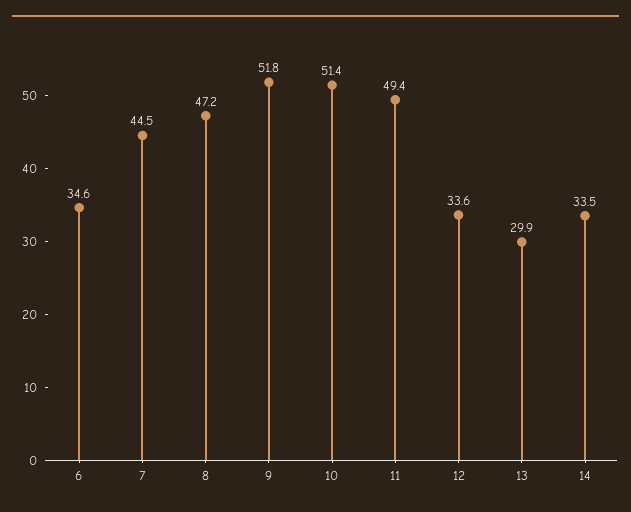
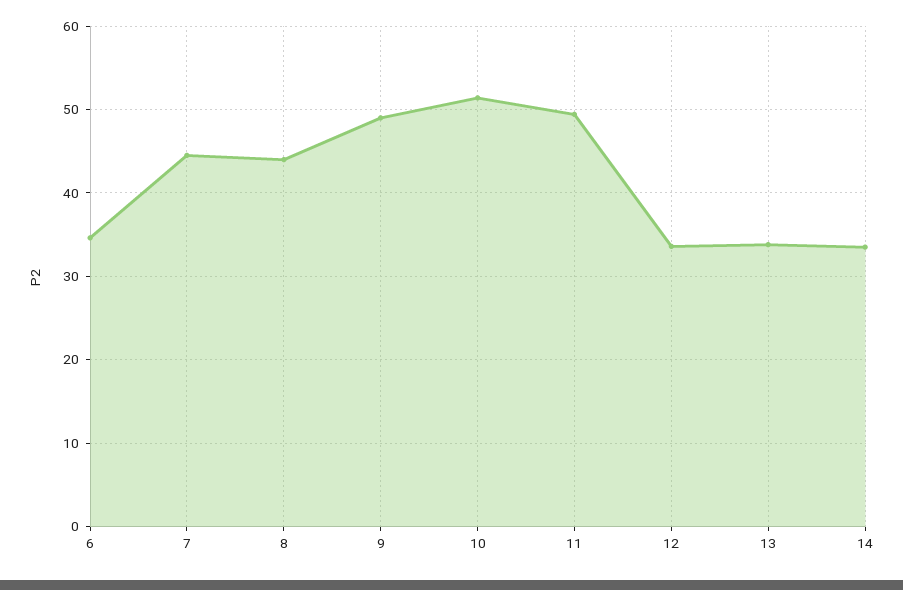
  {
    "6": 34.6,
    "7": 44.5,
-   "8": 47.2,
+   "8": 44,
-   "9": 51.8,
+   "9": 49,
    "10": 51.4,
    "11": 49.4,
    "12": 33.6,
-   "13": 29.9,
+   "13": 34,
    "14": 33.5
  }

